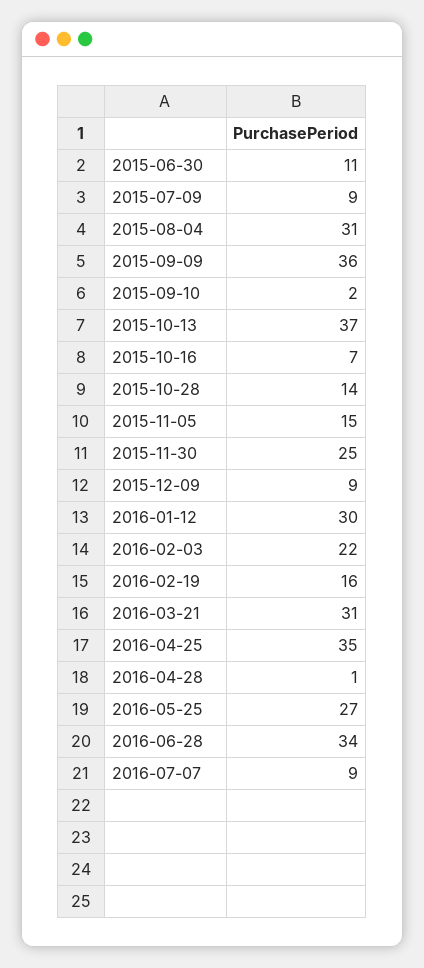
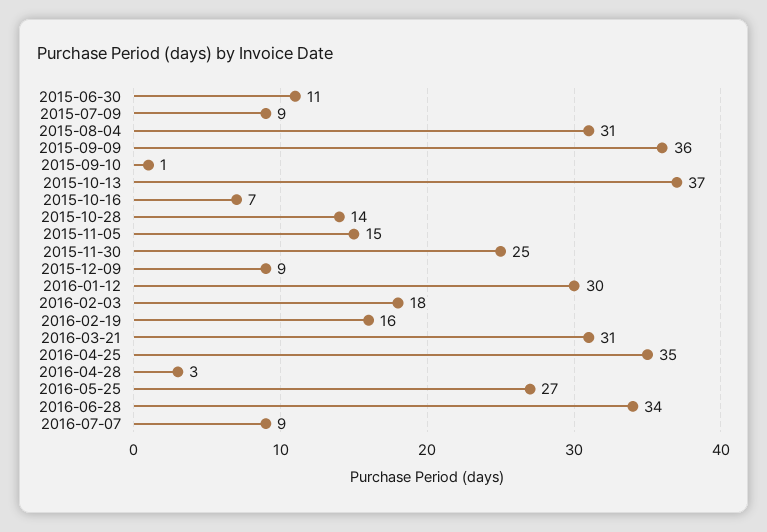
  {
    "2015-06-30": 11,
    "2015-07-09": 9,
    "2015-08-04": 31,
    "2015-09-09": 36,
-   "2015-09-10": 2,
+   "2015-09-10": 1,
    "2015-10-13": 37,
    "2015-10-16": 7,
    "2015-10-28": 14,
    "2015-11-05": 15,
    "2015-11-30": 25,
    "2015-12-09": 9,
    "2016-01-12": 30,
-   "2016-02-03": 22,
+   "2016-02-03": 18,
    "2016-02-19": 16,
    "2016-03-21": 31,
    "2016-04-25": 35,
-   "2016-04-28": 1,
+   "2016-04-28": 3,
    "2016-05-25": 27,
    "2016-06-28": 34,
    "2016-07-07": 9
  }

